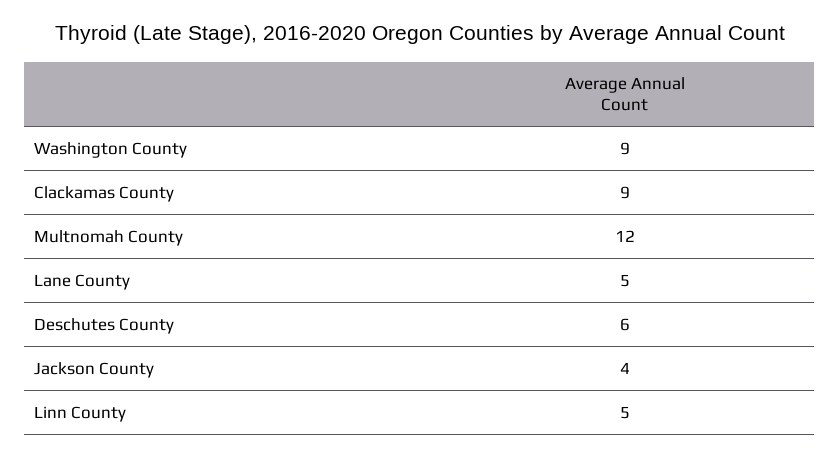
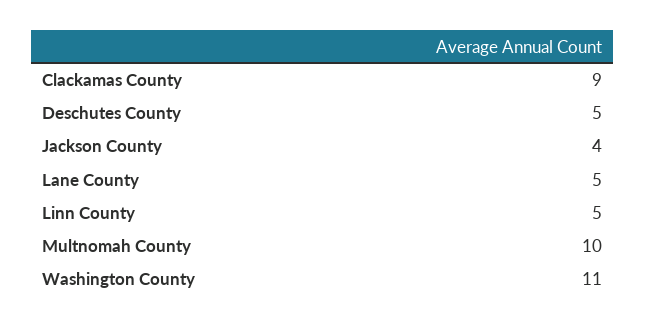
  {
-   "Washington County": 9,
+   "Washington County": 11,
    "Clackamas County": 9,
-   "Multnomah County": 12,
+   "Multnomah County": 10,
    "Lane County": 5,
-   "Deschutes County": 6,
+   "Deschutes County": 5,
    "Jackson County": 4,
    "Linn County": 5
  }

